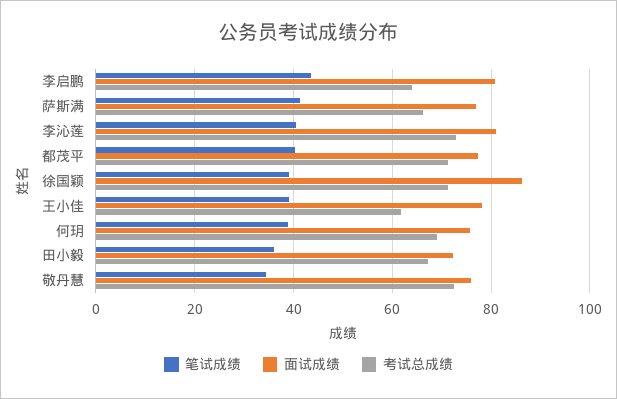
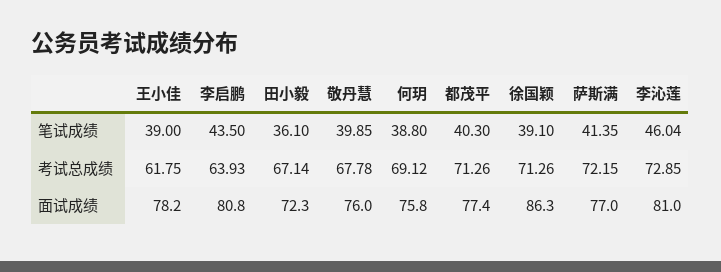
  {
    "笔试成绩": {
      "李启鹏": 43.5,
      "萨斯满": 41.35,
-     "李沁莲": 40,
+     "李沁莲": 46.04,
      "都茂平": 40.3,
      "徐国颖": 39.1,
      "王小佳": 39,
      "何玥": 38.8,
      "田小毅": 36.1,
-     "敬丹慧": 34
+     "敬丹慧": 39.85
    },
    "面试成绩": {
      "李启鹏": 80.8,
      "萨斯满": 77,
      "李沁莲": 81,
      "都茂平": 77.4,
      "徐国颖": 86.3,
      "王小佳": 78.2,
      "何玥": 75.8,
      "田小毅": 72.3,
      "敬丹慧": 76
    },
    "考试总成绩": {
      "李启鹏": 63.93,
-     "萨斯满": 66,
+     "萨斯满": 72.15,
      "李沁莲": 72.85,
      "都茂平": 71.26,
      "徐国颖": 71.26,
      "王小佳": 61.75,
      "何玥": 69.12,
      "田小毅": 67.14,
-     "敬丹慧": 72
+     "敬丹慧": 67.78
    }
  }

